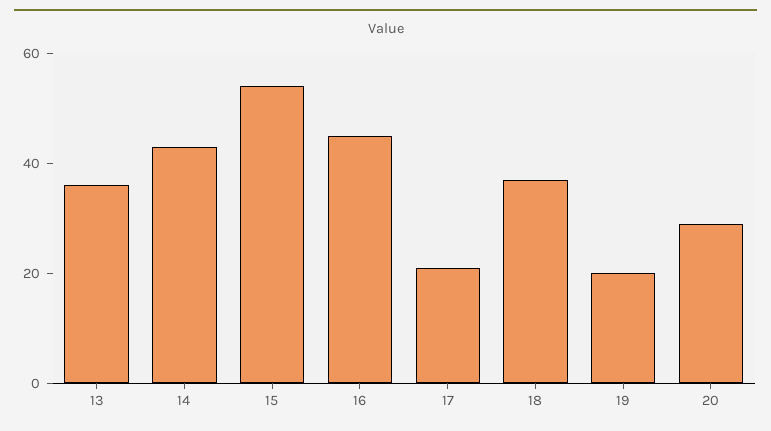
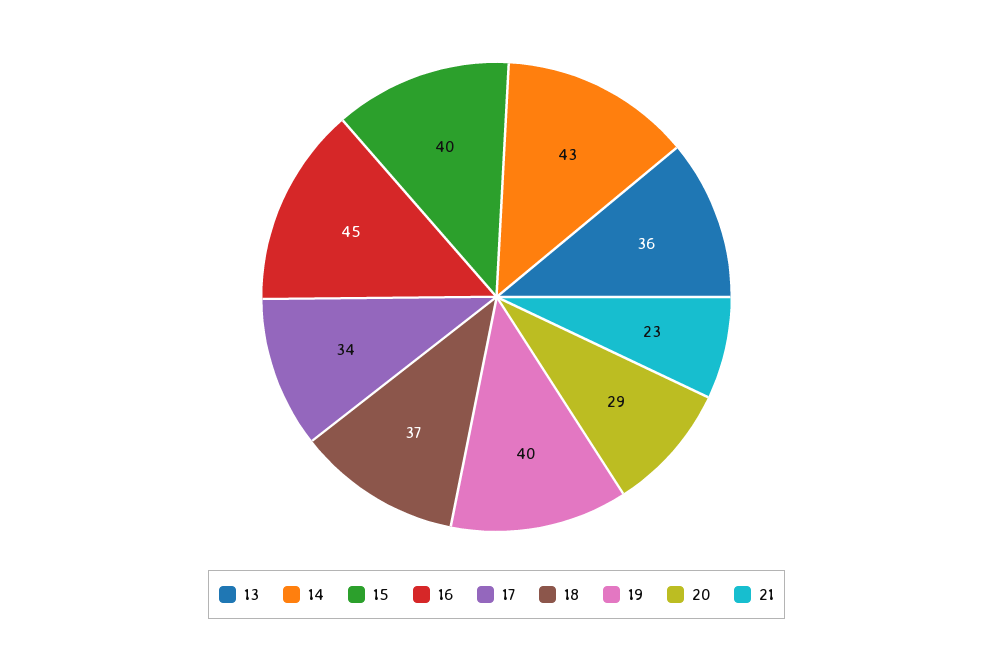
  {
    "13": 36,
    "14": 43,
-   "15": 55,
+   "15": 40,
    "16": 45,
-   "17": 20,
+   "17": 34,
    "18": 37,
-   "19": 20,
+   "19": 40,
-   "20": 29
+   "20": 29,
+   "21": 23
  }

